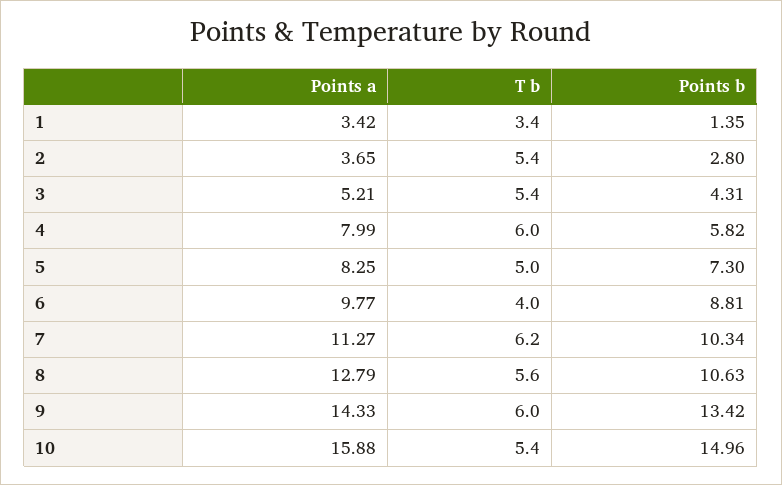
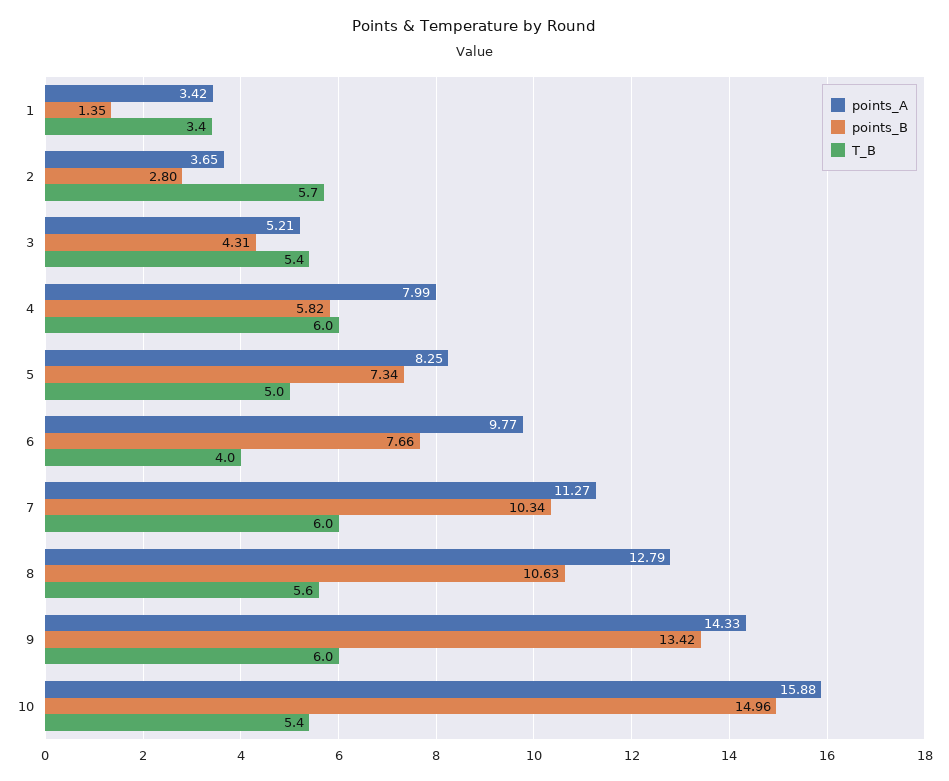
  {
    "Points a": {
      "1": 3.42,
      "2": 3.65,
      "3": 5.21,
      "4": 7.99,
      "5": 8.25,
      "6": 9.77,
      "7": 11.27,
      "8": 12.79,
      "9": 14.33,
      "10": 15.88
    },
    "T b": {
      "1": 3.4,
-     "2": 5.4,
+     "2": 5.7,
      "3": 5.4,
      "4": 6,
      "5": 5,
      "6": 4,
-     "7": 6.2,
+     "7": 6,
      "8": 5.6,
      "9": 6,
      "10": 5.4
    },
    "Points b": {
      "1": 1.35,
      "2": 2.8,
      "3": 4.31,
      "4": 5.82,
-     "5": 7.3,
+     "5": 7.34,
-     "6": 8.81,
+     "6": 7.66,
      "7": 10.34,
      "8": 10.63,
      "9": 13.42,
      "10": 14.96
    }
  }

